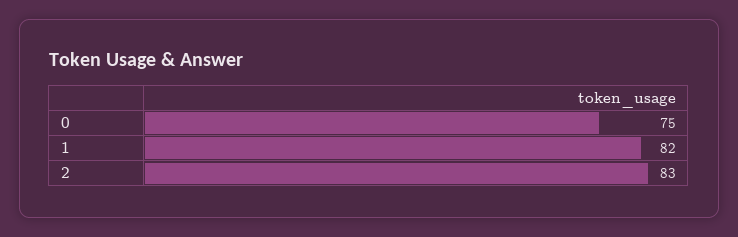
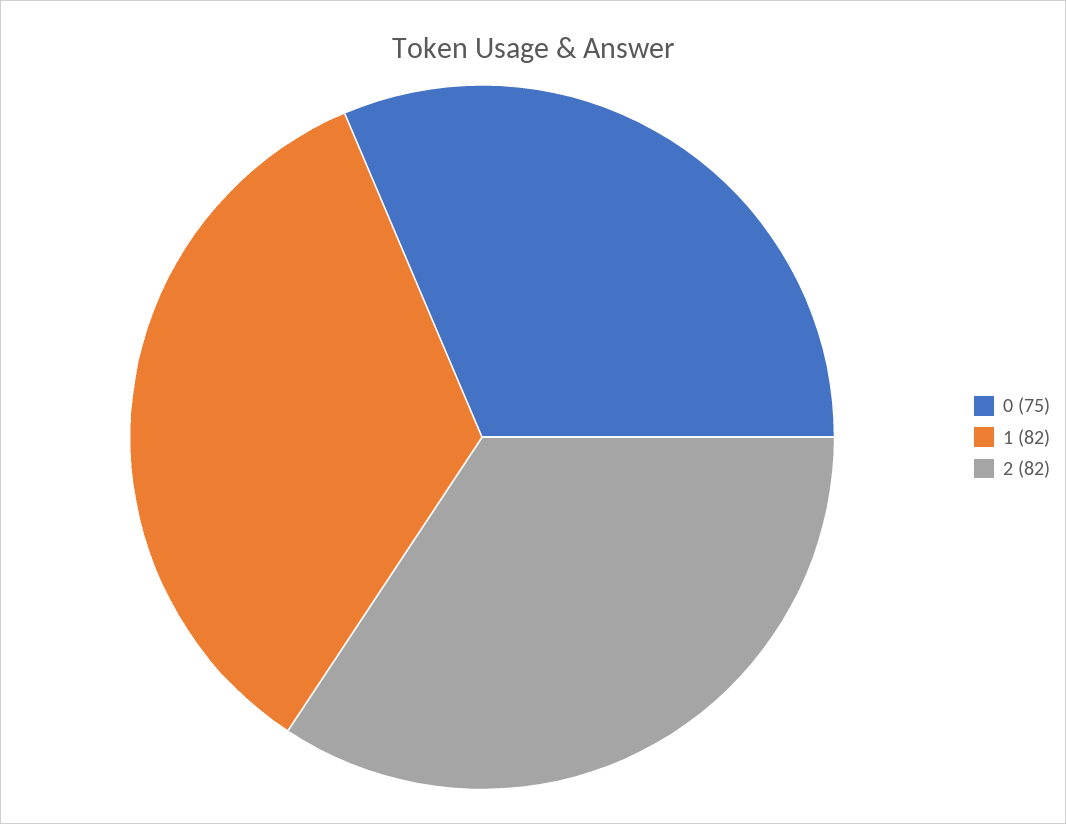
  {
    "0": 75,
    "1": 82,
-   "2": 83
+   "2": 82
  }

